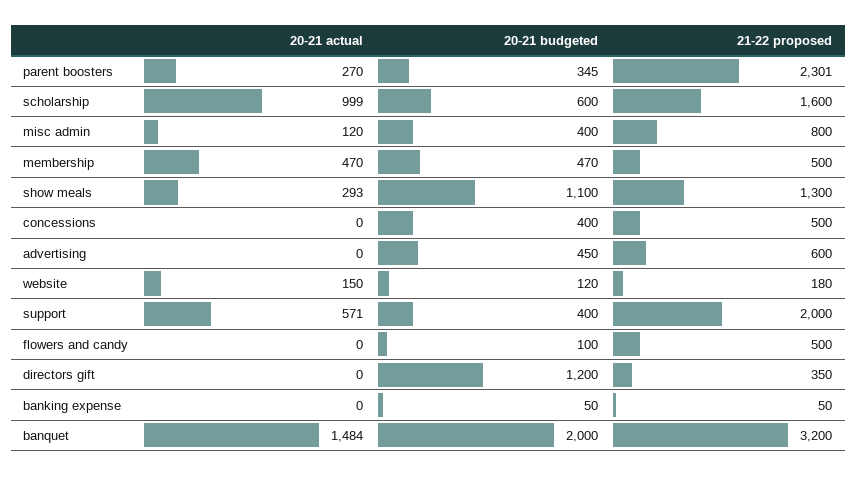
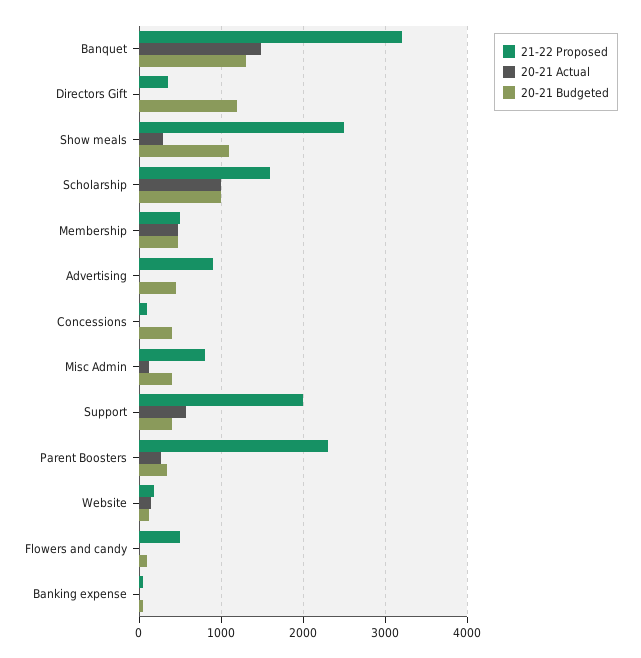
  {
    "20-21 actual": {
      "parent boosters": 270,
      "scholarship": 999,
      "misc admin": 120,
      "membership": 470,
      "show meals": 293,
      "concessions": 0,
      "advertising": 0,
      "website": 150,
      "support": 571,
      "flowers and candy": 0,
      "directors gift": 0,
      "banking expense": 0,
      "banquet": 1484
    },
    "20-21 budgeted": {
      "parent boosters": 345,
-     "scholarship": 600,
+     "scholarship": 1000,
      "misc admin": 400,
      "membership": 470,
      "show meals": 1100,
      "concessions": 400,
      "advertising": 450,
      "website": 120,
      "support": 400,
      "flowers and candy": 100,
      "directors gift": 1200,
      "banking expense": 50,
-     "banquet": 2000
+     "banquet": 1300
    },
    "21-22 proposed": {
      "parent boosters": 2301,
      "scholarship": 1600,
      "misc admin": 800,
      "membership": 500,
-     "show meals": 1300,
+     "show meals": 2500,
-     "concessions": 500,
+     "concessions": 100,
-     "advertising": 600,
+     "advertising": 900,
      "website": 180,
      "support": 2000,
      "flowers and candy": 500,
      "directors gift": 350,
      "banking expense": 50,
      "banquet": 3200
    }
  }

